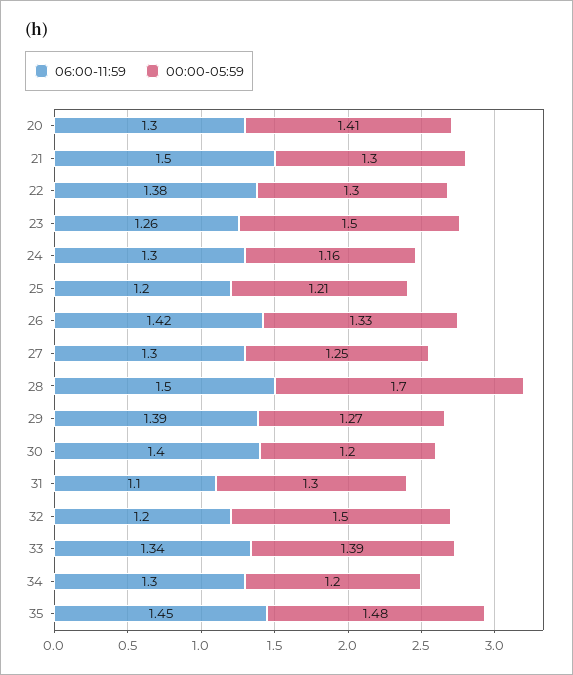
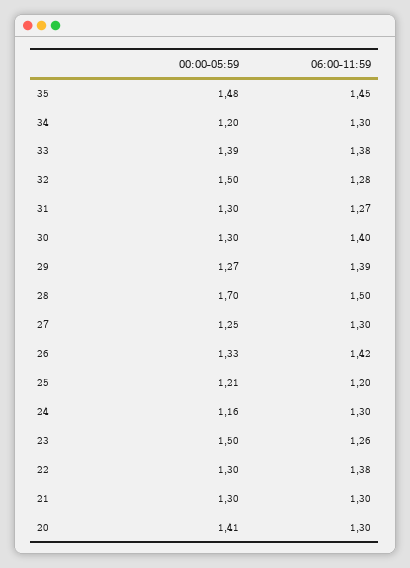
  {
    "06:00-11:59": {
      "20": 1.3,
-     "21": 1.5,
+     "21": 1.3,
      "22": 1.38,
      "23": 1.26,
      "24": 1.3,
      "25": 1.2,
      "26": 1.42,
      "27": 1.3,
      "28": 1.5,
      "29": 1.39,
      "30": 1.4,
-     "31": 1.1,
+     "31": 1.27,
-     "32": 1.2,
+     "32": 1.28,
-     "33": 1.34,
+     "33": 1.38,
      "34": 1.3,
      "35": 1.45
    },
    "00:00-05:59": {
      "20": 1.41,
      "21": 1.3,
      "22": 1.3,
      "23": 1.5,
      "24": 1.16,
      "25": 1.21,
      "26": 1.33,
      "27": 1.25,
      "28": 1.7,
      "29": 1.27,
-     "30": 1.2,
+     "30": 1.3,
      "31": 1.3,
      "32": 1.5,
      "33": 1.39,
      "34": 1.2,
      "35": 1.48
    }
  }

